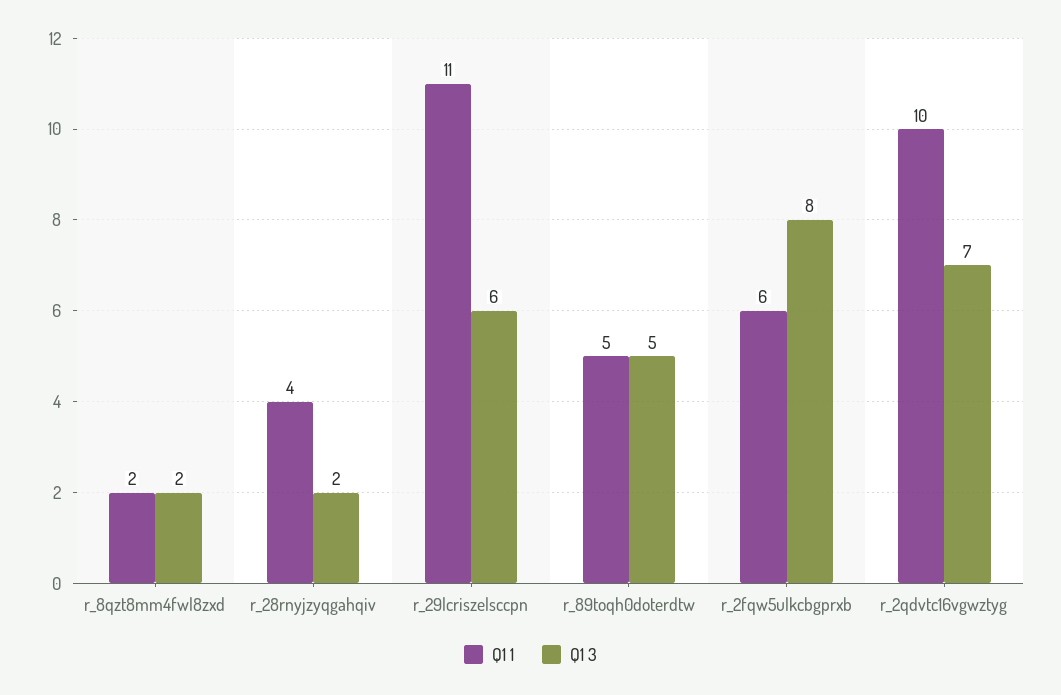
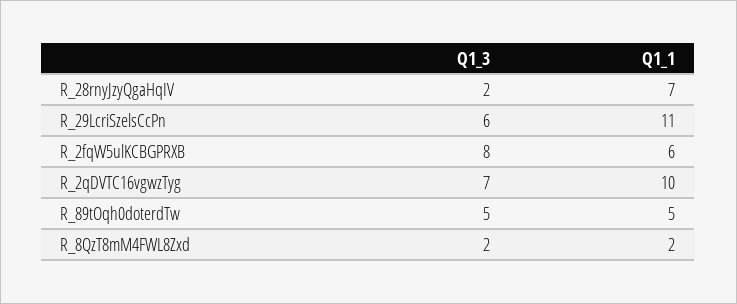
  {
    "Q1 1": {
      "r_8qzt8mm4fwl8zxd": 2,
-     "r_28rnyjzyqgahqiv": 4,
+     "r_28rnyjzyqgahqiv": 7,
      "r_29lcriszelsccpn": 11,
      "r_89toqh0doterdtw": 5,
      "r_2fqw5ulkcbgprxb": 6,
      "r_2qdvtc16vgwztyg": 10
    },
    "Q1 3": {
      "r_8qzt8mm4fwl8zxd": 2,
      "r_28rnyjzyqgahqiv": 2,
      "r_29lcriszelsccpn": 6,
      "r_89toqh0doterdtw": 5,
      "r_2fqw5ulkcbgprxb": 8,
      "r_2qdvtc16vgwztyg": 7
    }
  }

